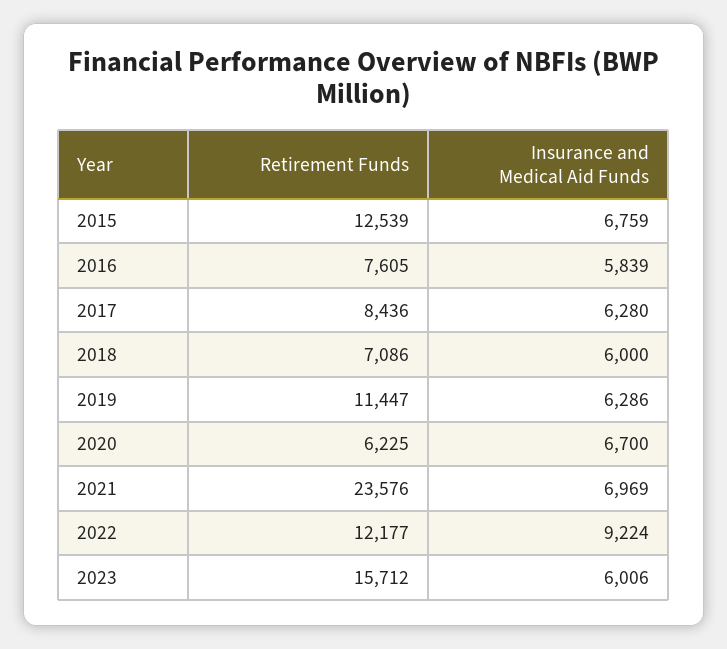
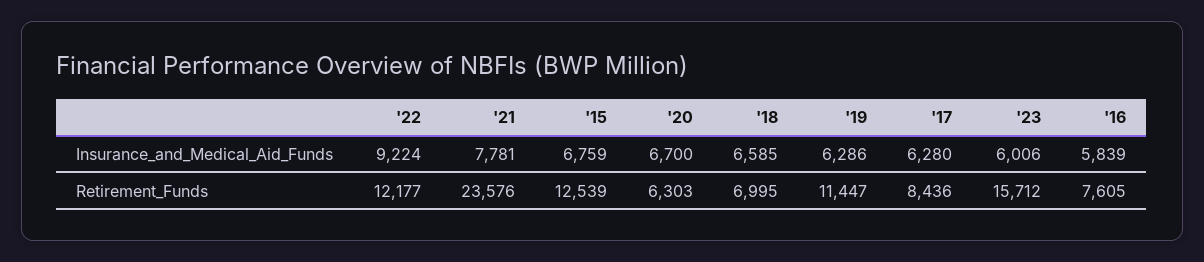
  {
    "Retirement Funds": {
      "2015": 12539,
      "2016": 7605,
      "2017": 8436,
-     "2018": 7086,
+     "2018": 6995,
      "2019": 11447,
-     "2020": 6225,
+     "2020": 6303,
      "2021": 23576,
      "2022": 12177,
      "2023": 15712
    },
    "Insurance and Medical Aid Funds": {
      "2015": 6759,
      "2016": 5839,
      "2017": 6280,
-     "2018": 6000,
+     "2018": 6585,
      "2019": 6286,
      "2020": 6700,
-     "2021": 6969,
+     "2021": 7781,
      "2022": 9224,
      "2023": 6006
    }
  }

